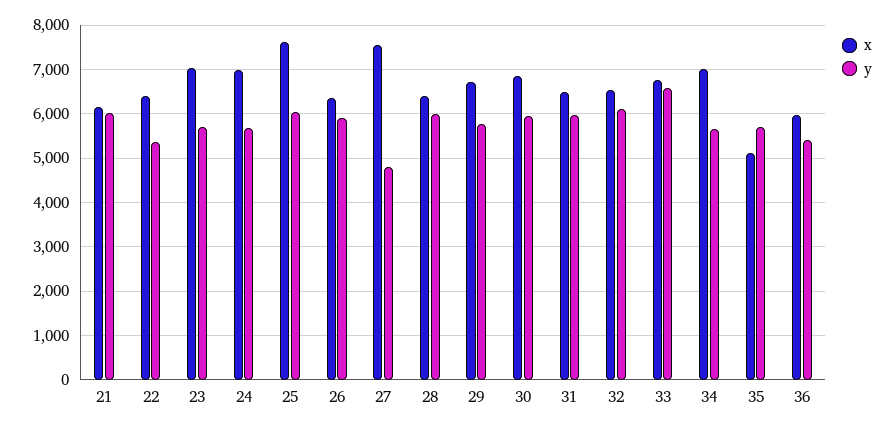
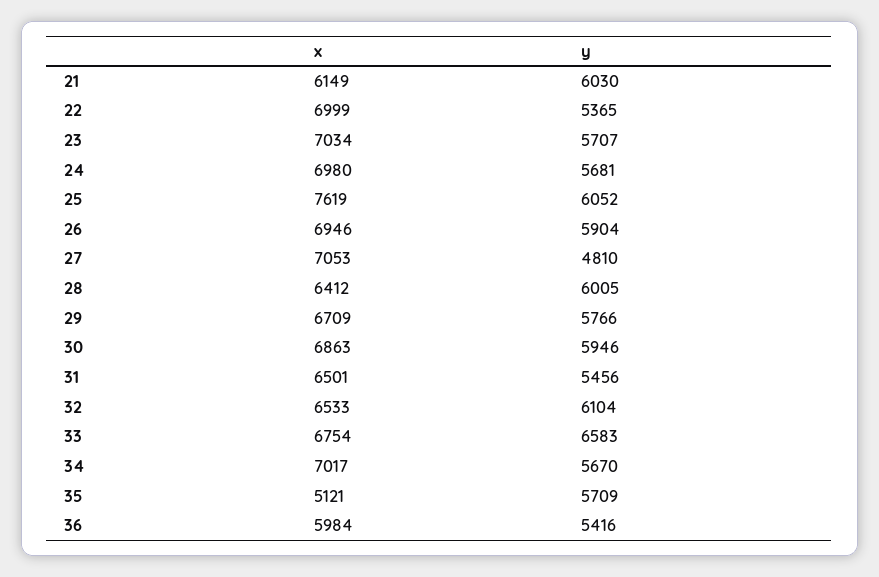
  {
    "x": {
      "21": 6149,
-     "22": 6400,
+     "22": 6999,
      "23": 7034,
      "24": 6980,
      "25": 7619,
-     "26": 6400,
+     "26": 6946,
-     "27": 7600,
+     "27": 7053,
      "28": 6412,
      "29": 6709,
      "30": 6863,
      "31": 6501,
      "32": 6533,
      "33": 6754,
      "34": 7017,
      "35": 5121,
      "36": 5984
    },
    "y": {
      "21": 6030,
      "22": 5365,
      "23": 5707,
      "24": 5681,
      "25": 6052,
      "26": 5904,
      "27": 4810,
      "28": 6005,
      "29": 5766,
      "30": 5946,
-     "31": 6000,
+     "31": 5456,
      "32": 6104,
      "33": 6583,
      "34": 5670,
      "35": 5709,
      "36": 5416
    }
  }

